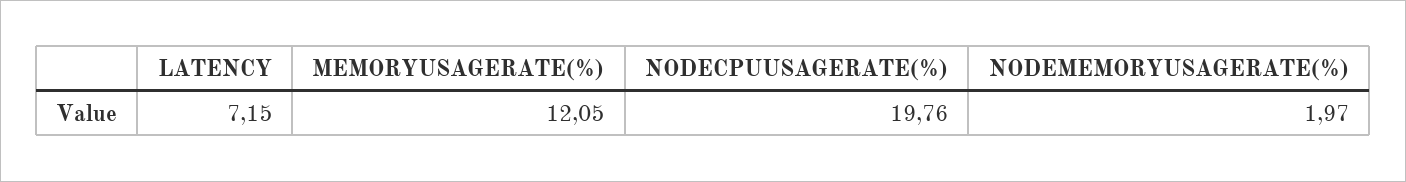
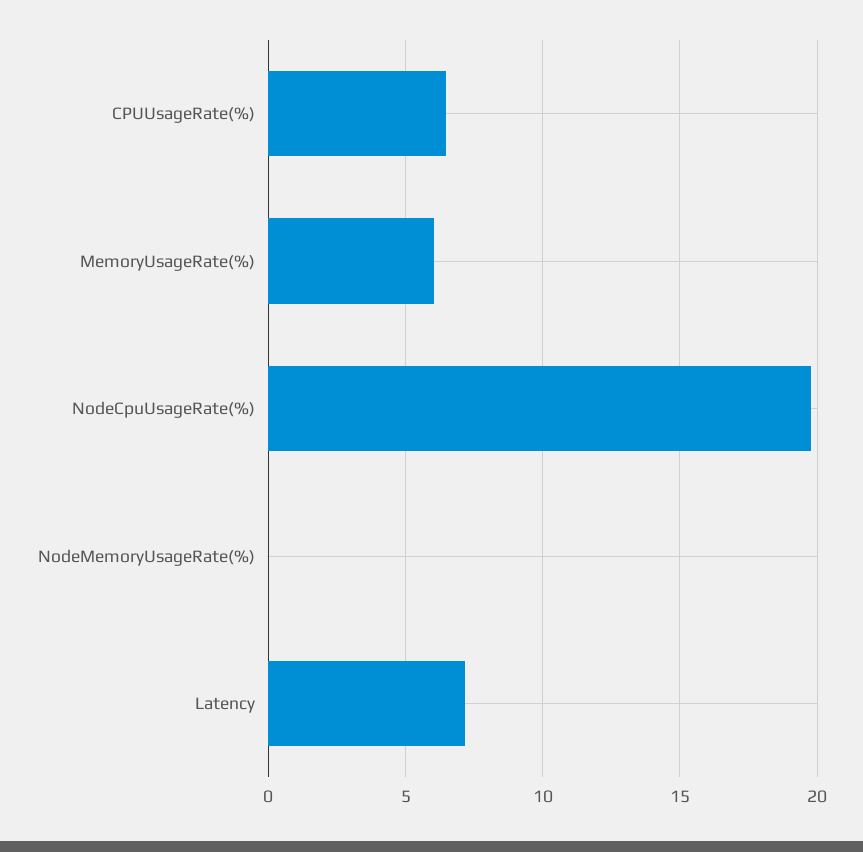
  {
    "LATENCY": 7.15,
-   "MEMORYUSAGERATE(%)": 12.05,
+   "MEMORYUSAGERATE(%)": 6,
    "NODECPUUSAGERATE(%)": 19.76,
-   "NODEMEMORYUSAGERATE(%)": 1.97
+   "NODEMEMORYUSAGERATE(%)": 0,
+   "CPUUsageRate(%)": 6.5
  }

